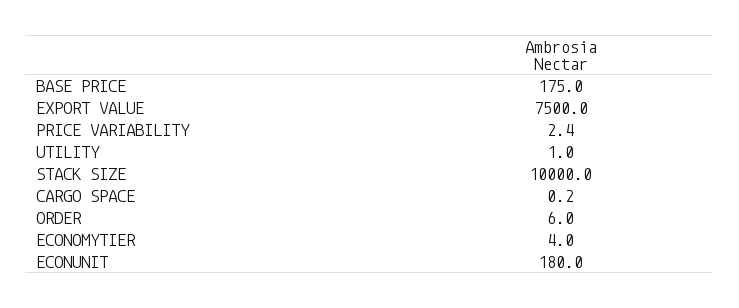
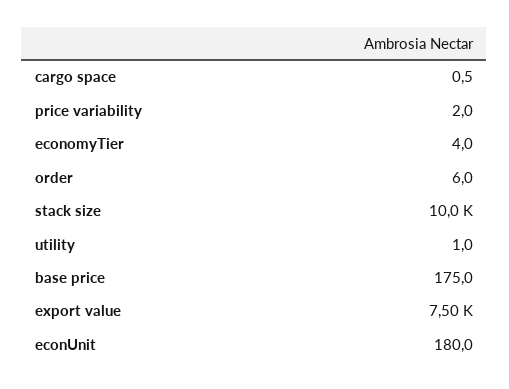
  {
    "BASE PRICE": 175,
    "EXPORT VALUE": 7500,
-   "PRICE VARIABILITY": 2.4,
+   "PRICE VARIABILITY": 2,
    "UTILITY": 1,
    "STACK SIZE": 10000,
-   "CARGO SPACE": 0.2,
+   "CARGO SPACE": 0.5,
    "ORDER": 6,
    "ECONOMYTIER": 4,
    "ECONUNIT": 180
  }

